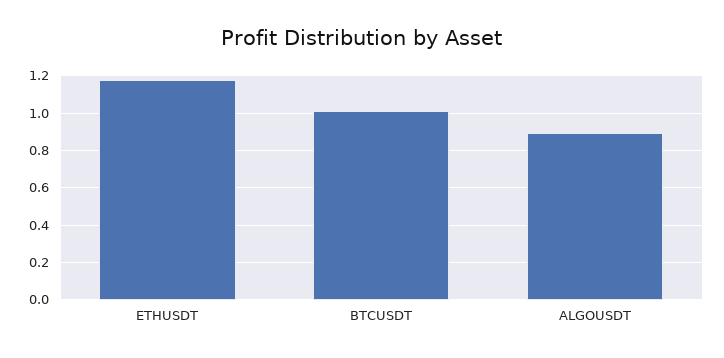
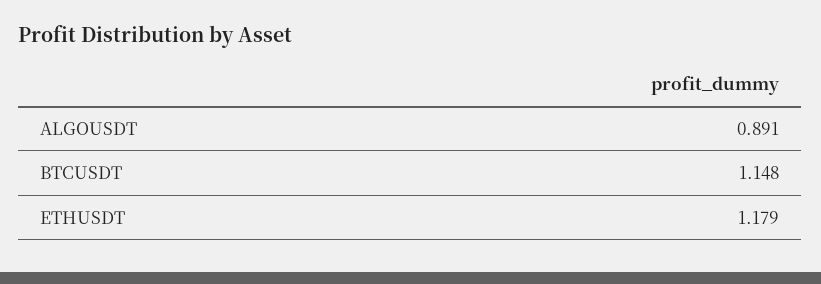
  {
    "ETHUSDT": 1.179,
-   "BTCUSDT": 1,
+   "BTCUSDT": 1.148,
    "ALGOUSDT": 0.891
  }

